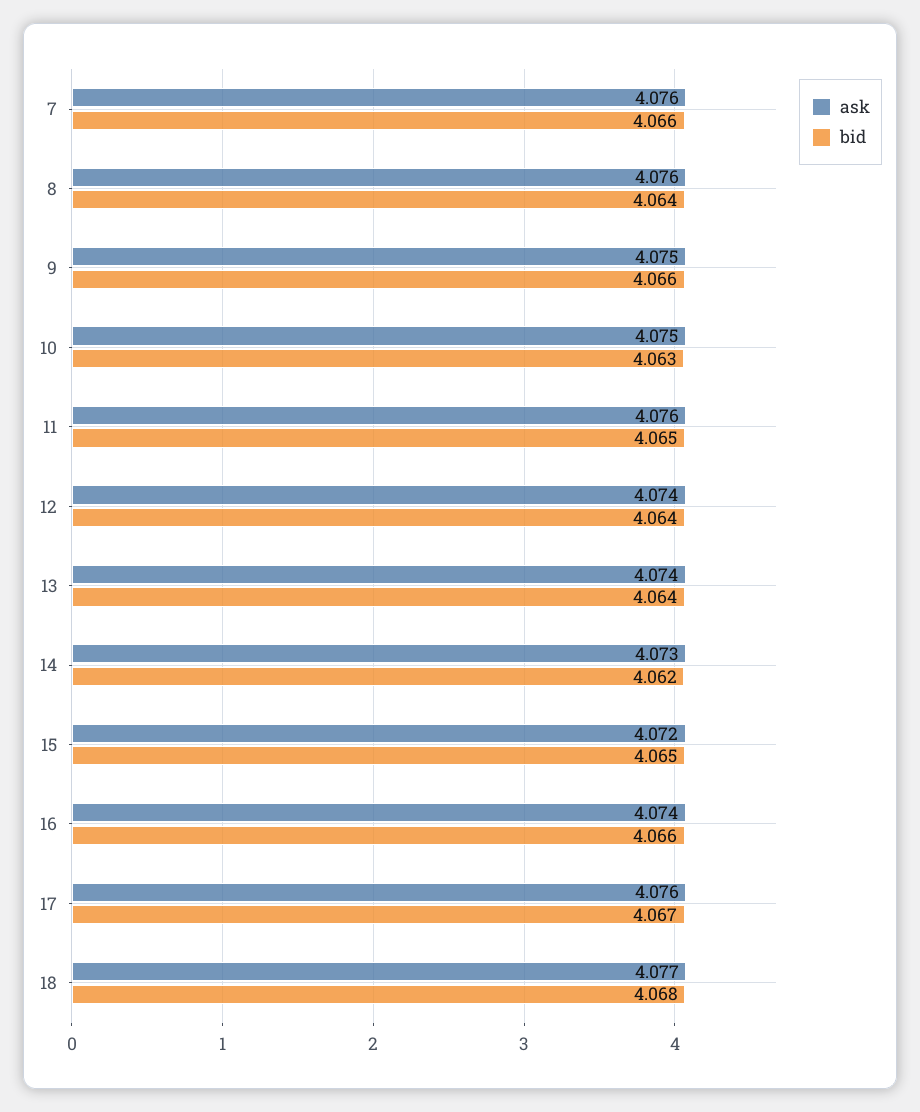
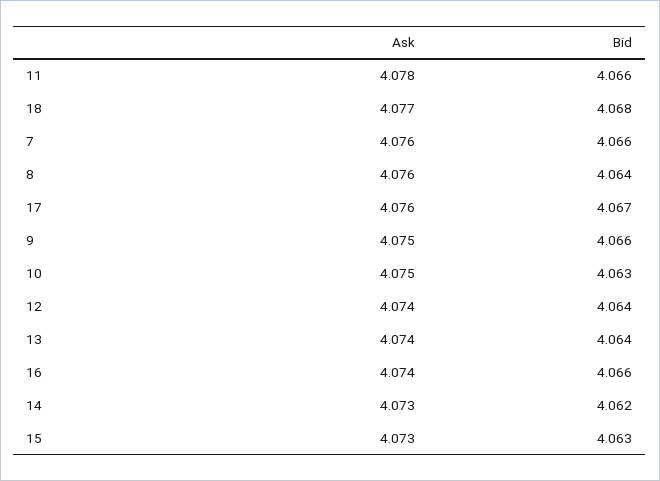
  {
    "ask": {
      "7": 4.076,
      "8": 4.076,
      "9": 4.075,
      "10": 4.075,
-     "11": 4.076,
+     "11": 4.078,
      "12": 4.074,
      "13": 4.074,
      "14": 4.073,
-     "15": 4.072,
+     "15": 4.073,
      "16": 4.074,
      "17": 4.076,
      "18": 4.077
    },
    "bid": {
      "7": 4.066,
      "8": 4.064,
      "9": 4.066,
      "10": 4.063,
-     "11": 4.065,
+     "11": 4.066,
      "12": 4.064,
      "13": 4.064,
      "14": 4.062,
-     "15": 4.065,
+     "15": 4.063,
      "16": 4.066,
      "17": 4.067,
      "18": 4.068
    }
  }

